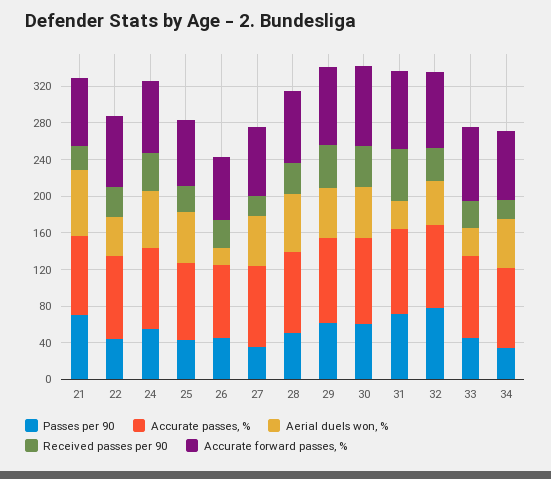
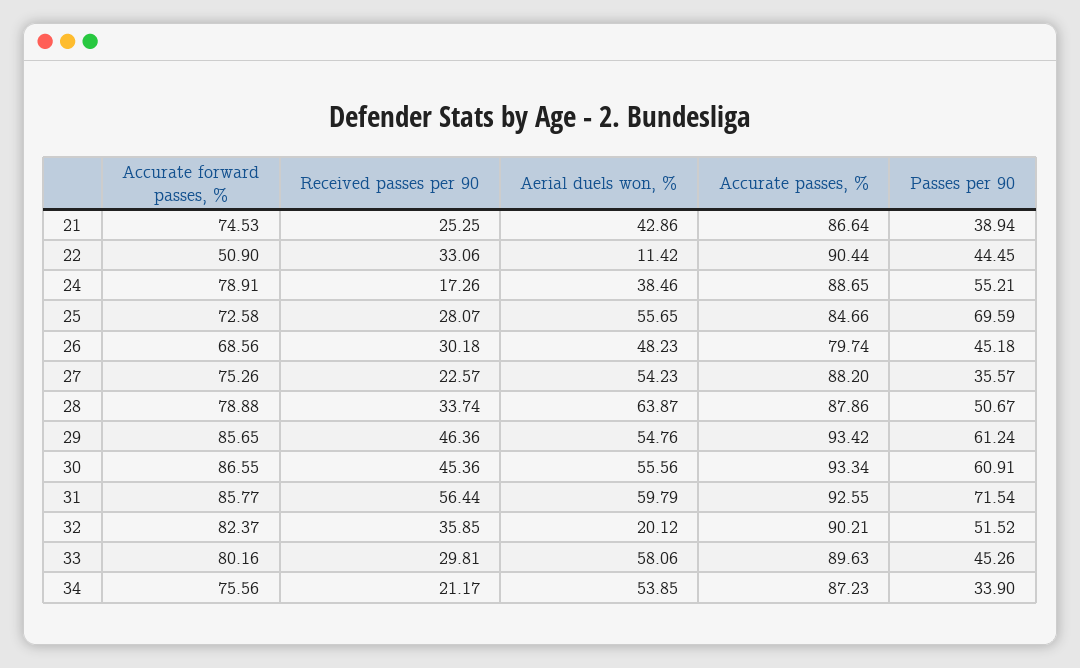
  {
    "Passes per 90": {
-     "21": 70,
+     "21": 38.94,
      "22": 44.45,
      "24": 55.21,
-     "25": 40,
+     "25": 69.59,
      "26": 45.18,
      "27": 35.57,
      "28": 50.67,
      "29": 61.24,
      "30": 60.91,
      "31": 71.54,
-     "32": 80,
+     "32": 51.52,
      "33": 45.26,
      "34": 33.9
    },
    "Accurate passes, %": {
      "21": 86.64,
      "22": 90.44,
      "24": 88.65,
      "25": 84.66,
      "26": 79.74,
      "27": 88.2,
      "28": 87.86,
      "29": 93.42,
      "30": 93.34,
      "31": 92.55,
      "32": 90.21,
      "33": 89.63,
      "34": 87.23
    },
    "Aerial duels won, %": {
-     "21": 70,
+     "21": 42.86,
-     "22": 40,
+     "22": 11.42,
-     "24": 60,
+     "24": 38.46,
      "25": 55.65,
-     "26": 20,
+     "26": 48.23,
      "27": 54.23,
      "28": 63.87,
      "29": 54.76,
      "30": 55.56,
-     "31": 30,
+     "31": 59.79,
-     "32": 50,
+     "32": 20.12,
-     "33": 30,
+     "33": 58.06,
      "34": 53.85
    },
    "Received passes per 90": {
      "21": 25.25,
      "22": 33.06,
-     "24": 40,
+     "24": 17.26,
      "25": 28.07,
      "26": 30.18,
      "27": 22.57,
      "28": 33.74,
      "29": 46.36,
      "30": 45.36,
      "31": 56.44,
      "32": 35.85,
      "33": 29.81,
      "34": 21.17
    },
    "Accurate forward passes, %": {
      "21": 74.53,
-     "22": 80,
+     "22": 50.9,
      "24": 78.91,
      "25": 72.58,
      "26": 68.56,
      "27": 75.26,
      "28": 78.88,
      "29": 85.65,
      "30": 86.55,
      "31": 85.77,
      "32": 82.37,
      "33": 80.16,
      "34": 75.56
    }
  }

